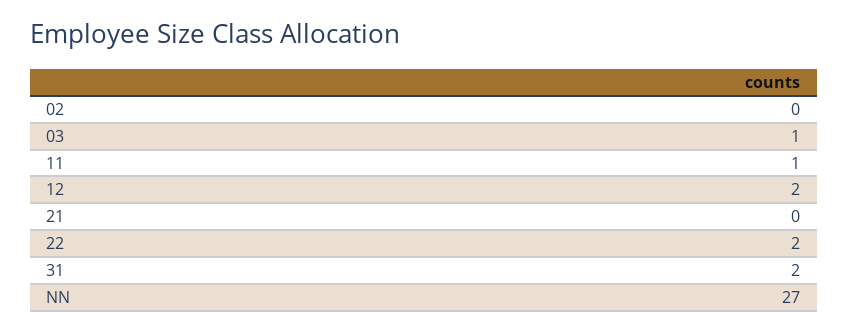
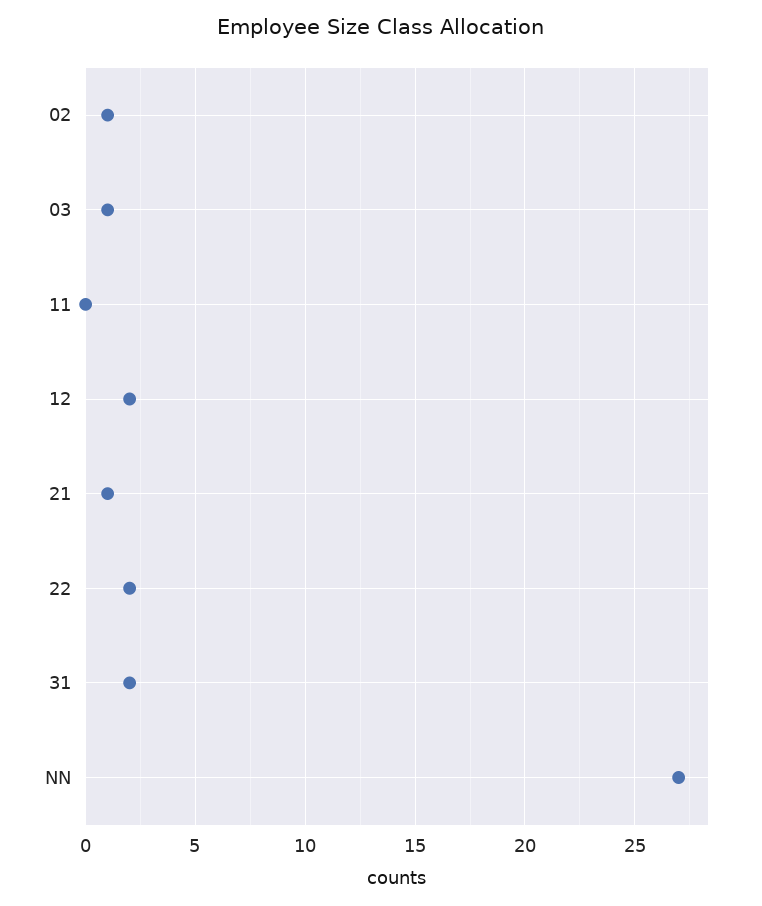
  {
-   "02": 0,
+   "02": 1,
    "03": 1,
-   "11": 1,
+   "11": 0,
    "12": 2,
-   "21": 0,
+   "21": 1,
    "22": 2,
    "31": 2,
    "NN": 27
  }

